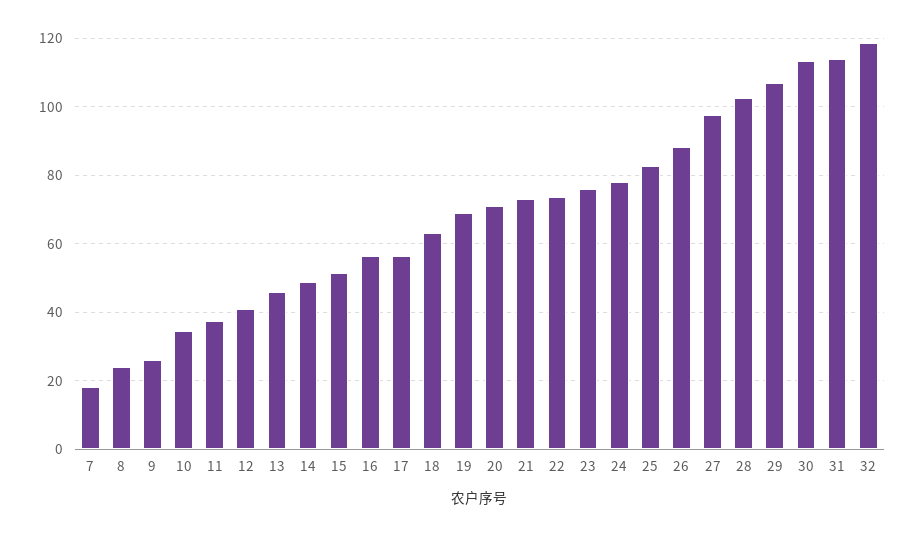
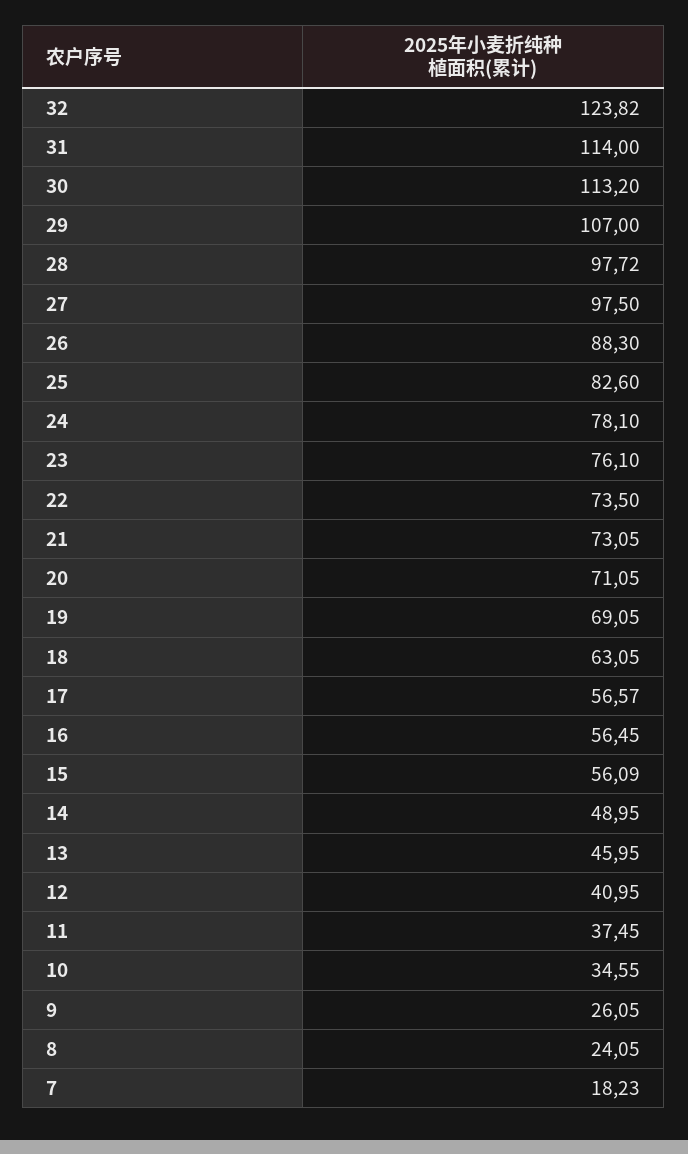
  {
    "7": 18.23,
    "8": 24.05,
    "9": 26.05,
    "10": 34.55,
    "11": 37.45,
    "12": 40.95,
    "13": 45.95,
    "14": 48.95,
-   "15": 52,
+   "15": 56.09,
    "16": 56.45,
    "17": 56.57,
    "18": 63.05,
    "19": 69.05,
    "20": 71.05,
    "21": 73.05,
    "22": 73.5,
    "23": 76.1,
    "24": 78.1,
    "25": 82.6,
    "26": 88.3,
    "27": 97.5,
-   "28": 102,
+   "28": 97.72,
    "29": 107,
    "30": 113.2,
    "31": 114,
-   "32": 118
+   "32": 123.82
  }

